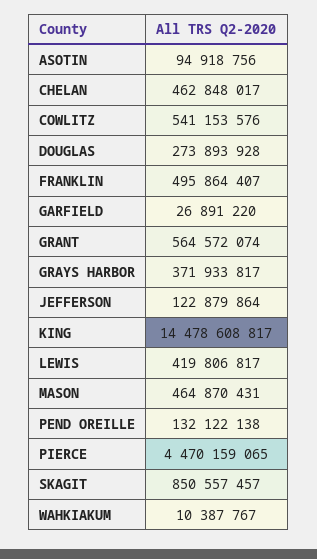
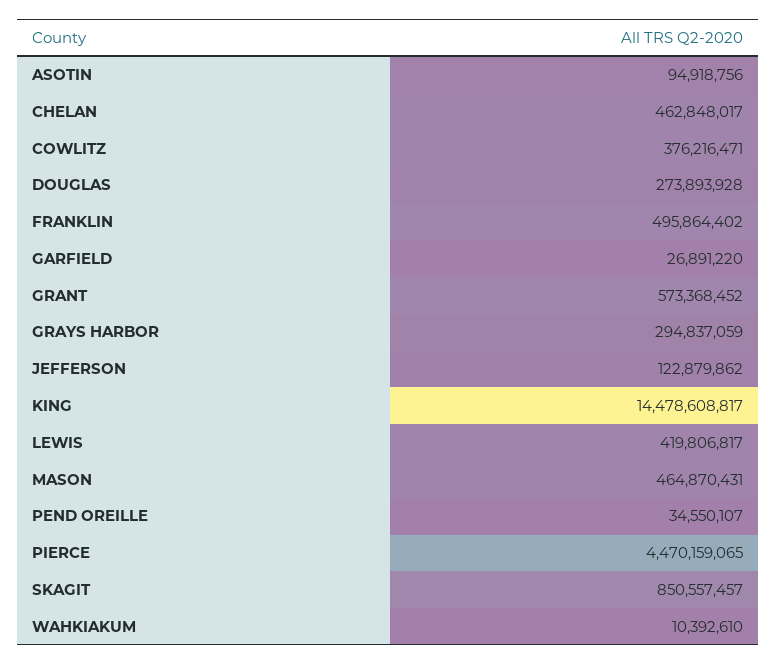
  {
    "ASOTIN": 94918756,
    "CHELAN": 462848017,
-   "COWLITZ": 541153576,
+   "COWLITZ": 376216471,
    "DOUGLAS": 273893928,
-   "FRANKLIN": 495864407,
+   "FRANKLIN": 495864402,
    "GARFIELD": 26891220,
-   "GRANT": 564572074,
+   "GRANT": 573368452,
-   "GRAYS HARBOR": 371933817,
+   "GRAYS HARBOR": 294837059,
-   "JEFFERSON": 122879864,
+   "JEFFERSON": 122879862,
    "KING": 14478608817,
    "LEWIS": 419806817,
    "MASON": 464870431,
-   "PEND OREILLE": 132122138,
+   "PEND OREILLE": 34550107,
    "PIERCE": 4470159065,
    "SKAGIT": 850557457,
-   "WAHKIAKUM": 10387767
+   "WAHKIAKUM": 10392610
  }

